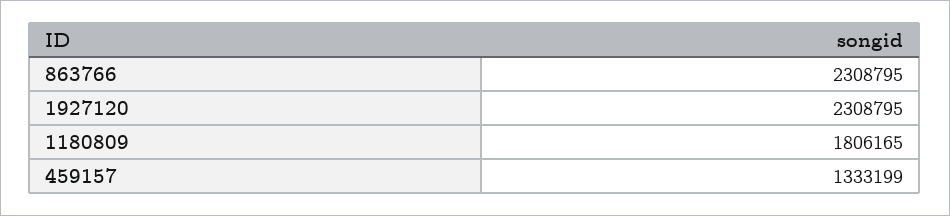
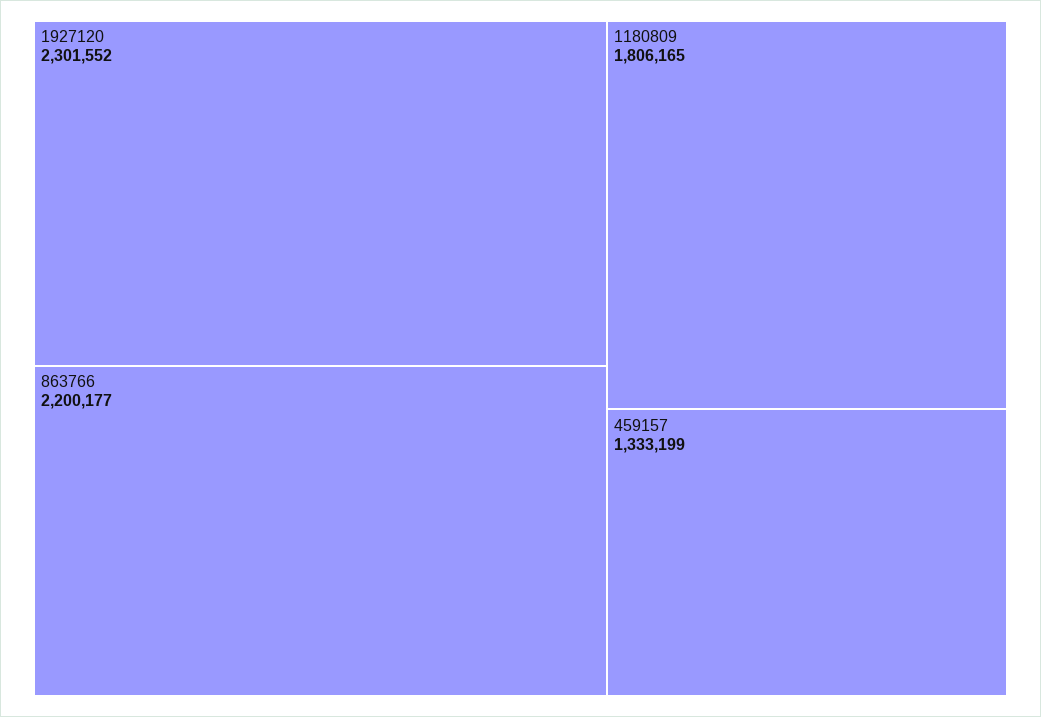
  {
-   "863766": 2308795,
+   "863766": 2200177,
-   "1927120": 2308795,
+   "1927120": 2301552,
    "1180809": 1806165,
    "459157": 1333199
  }

